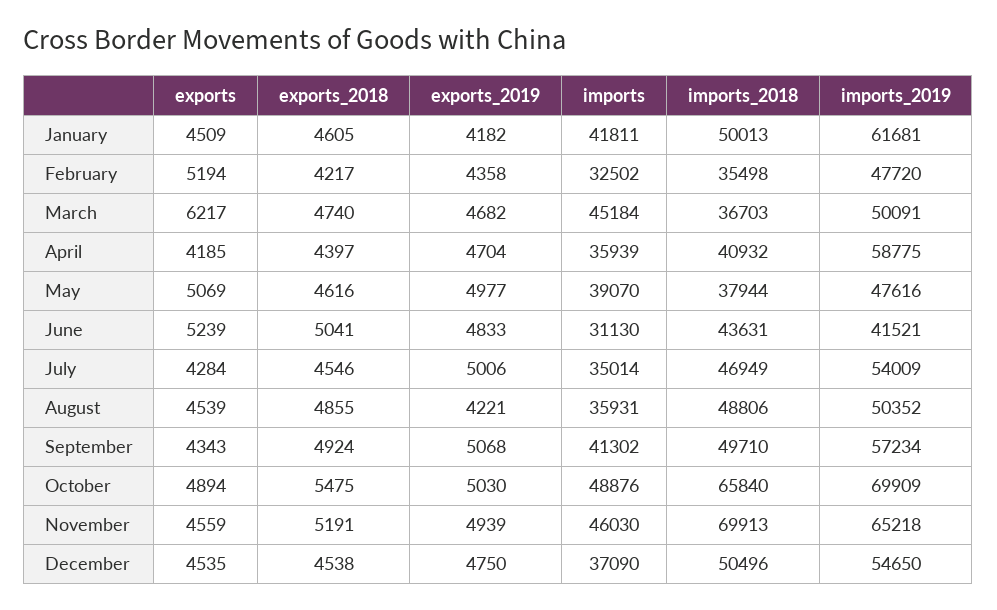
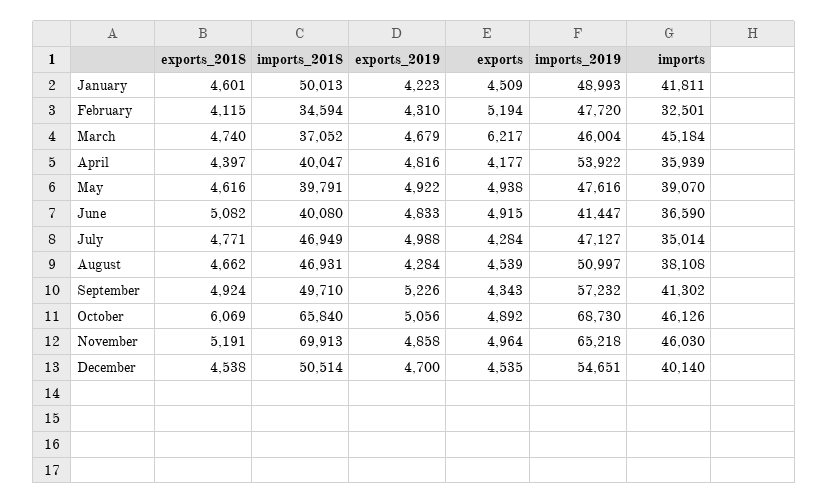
  {
    "exports": {
      "January": 4509,
      "February": 5194,
      "March": 6217,
-     "April": 4185,
+     "April": 4177,
-     "May": 5069,
+     "May": 4938,
-     "June": 5239,
+     "June": 4915,
      "July": 4284,
      "August": 4539,
      "September": 4343,
-     "October": 4894,
+     "October": 4892,
-     "November": 4559,
+     "November": 4964,
      "December": 4535
    },
    "exports_2018": {
-     "January": 4605,
+     "January": 4601,
-     "February": 4217,
+     "February": 4115,
      "March": 4740,
      "April": 4397,
      "May": 4616,
-     "June": 5041,
+     "June": 5082,
-     "July": 4546,
+     "July": 4771,
-     "August": 4855,
+     "August": 4662,
      "September": 4924,
-     "October": 5475,
+     "October": 6069,
      "November": 5191,
      "December": 4538
    },
    "exports_2019": {
-     "January": 4182,
+     "January": 4223,
-     "February": 4358,
+     "February": 4310,
-     "March": 4682,
+     "March": 4679,
-     "April": 4704,
+     "April": 4816,
-     "May": 4977,
+     "May": 4922,
      "June": 4833,
-     "July": 5006,
+     "July": 4988,
-     "August": 4221,
+     "August": 4284,
-     "September": 5068,
+     "September": 5226,
-     "October": 5030,
+     "October": 5056,
-     "November": 4939,
+     "November": 4858,
-     "December": 4750
+     "December": 4700
    },
    "imports": {
      "January": 41811,
-     "February": 32502,
+     "February": 32501,
      "March": 45184,
      "April": 35939,
      "May": 39070,
-     "June": 31130,
+     "June": 36590,
      "July": 35014,
-     "August": 35931,
+     "August": 38108,
      "September": 41302,
-     "October": 48876,
+     "October": 46126,
      "November": 46030,
-     "December": 37090
+     "December": 40140
    },
    "imports_2018": {
      "January": 50013,
-     "February": 35498,
+     "February": 34594,
-     "March": 36703,
+     "March": 37052,
-     "April": 40932,
+     "April": 40047,
-     "May": 37944,
+     "May": 39791,
-     "June": 43631,
+     "June": 40080,
      "July": 46949,
-     "August": 48806,
+     "August": 46931,
      "September": 49710,
      "October": 65840,
      "November": 69913,
-     "December": 50496
+     "December": 50514
    },
    "imports_2019": {
-     "January": 61681,
+     "January": 48993,
      "February": 47720,
-     "March": 50091,
+     "March": 46004,
-     "April": 58775,
+     "April": 53922,
      "May": 47616,
-     "June": 41521,
+     "June": 41447,
-     "July": 54009,
+     "July": 47127,
-     "August": 50352,
+     "August": 50997,
-     "September": 57234,
+     "September": 57232,
-     "October": 69909,
+     "October": 68730,
      "November": 65218,
-     "December": 54650
+     "December": 54651
    }
  }

